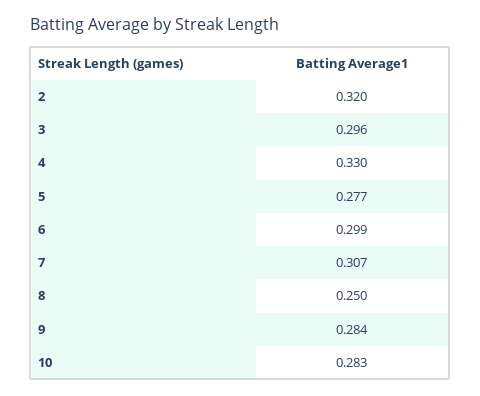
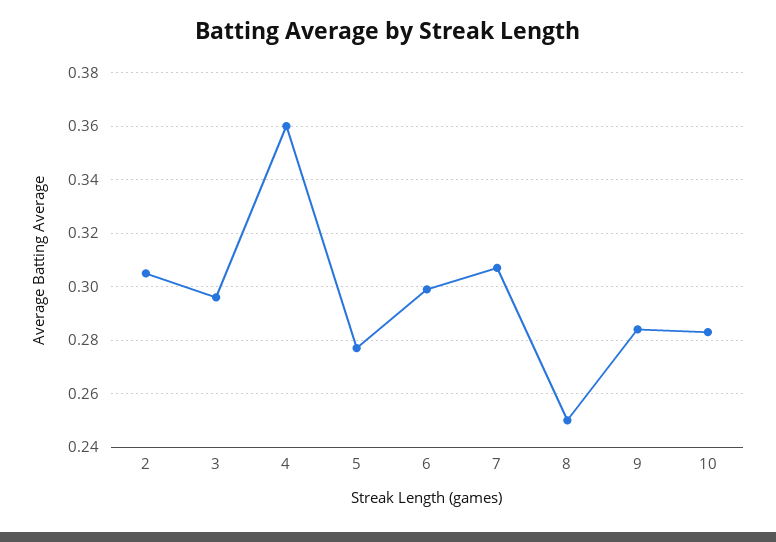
  {
-   "2": 0.32,
+   "2": 0.305,
    "3": 0.296,
-   "4": 0.33,
+   "4": 0.36,
    "5": 0.277,
    "6": 0.299,
    "7": 0.307,
    "8": 0.25,
    "9": 0.284,
    "10": 0.283
  }

